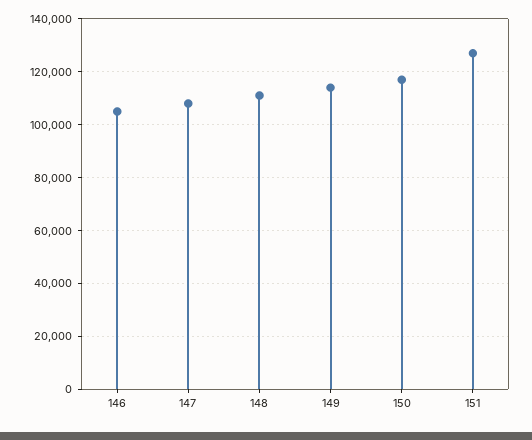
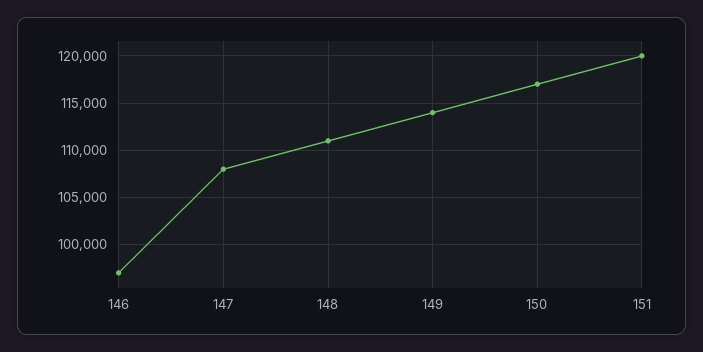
  {
-   "146": 105000,
+   "146": 97000,
    "147": 108000,
    "148": 111000,
    "149": 114000,
    "150": 117000,
-   "151": 127500
+   "151": 120000
  }

